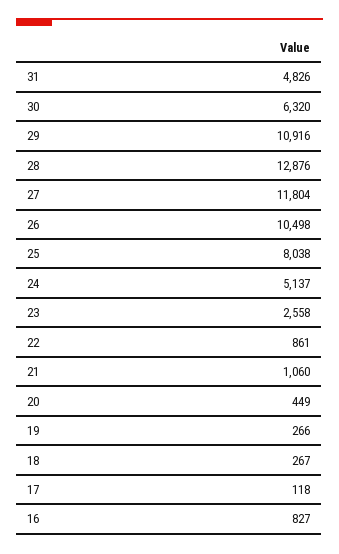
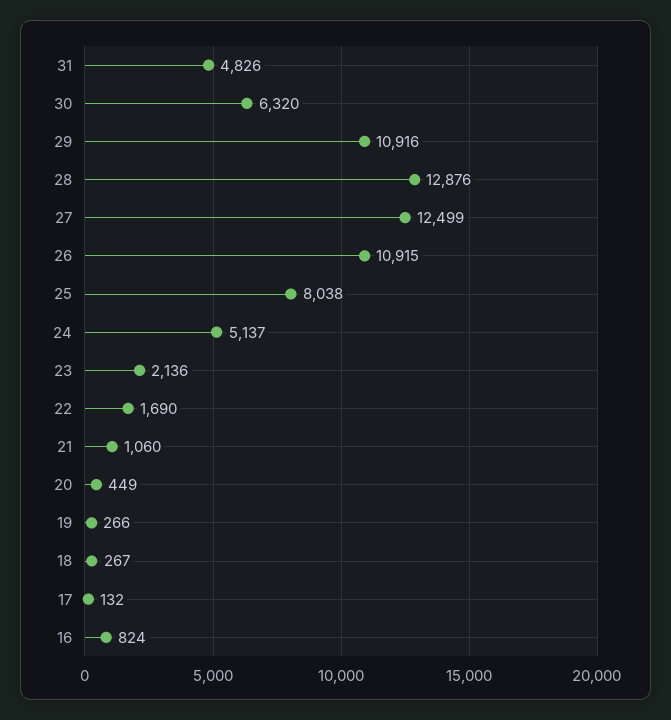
  {
    "31": 4826,
    "30": 6320,
    "29": 10916,
    "28": 12876,
-   "27": 11804,
+   "27": 12499,
-   "26": 10498,
+   "26": 10915,
    "25": 8038,
    "24": 5137,
-   "23": 2558,
+   "23": 2136,
-   "22": 861,
+   "22": 1690,
    "21": 1060,
    "20": 449,
    "19": 266,
    "18": 267,
-   "17": 118,
+   "17": 132,
-   "16": 827
+   "16": 824
  }

